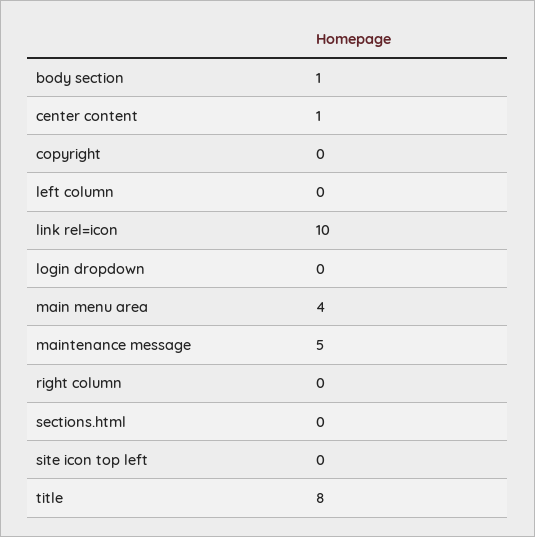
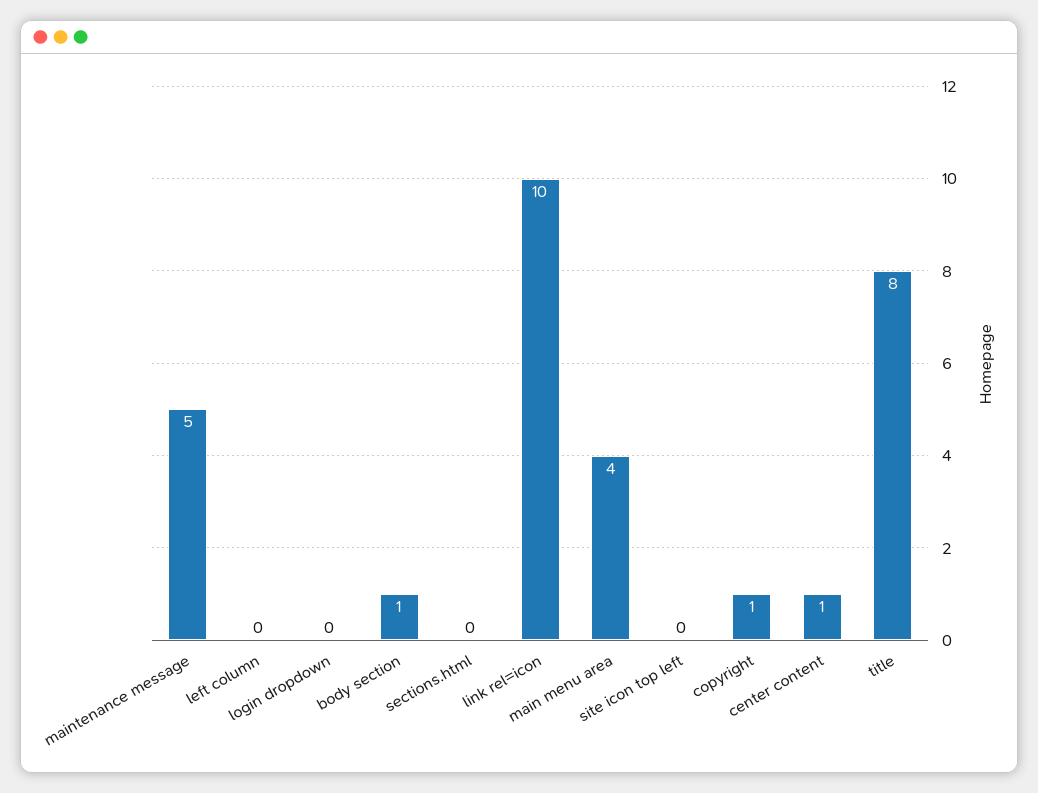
  {
    "body section": 1,
    "center content": 1,
-   "copyright": 0,
+   "copyright": 1,
    "left column": 0,
    "link rel=icon": 10,
    "login dropdown": 0,
    "main menu area": 4,
    "maintenance message": 5,
-   "right column": 0,
    "sections.html": 0,
    "site icon top left": 0,
    "title": 8
  }

